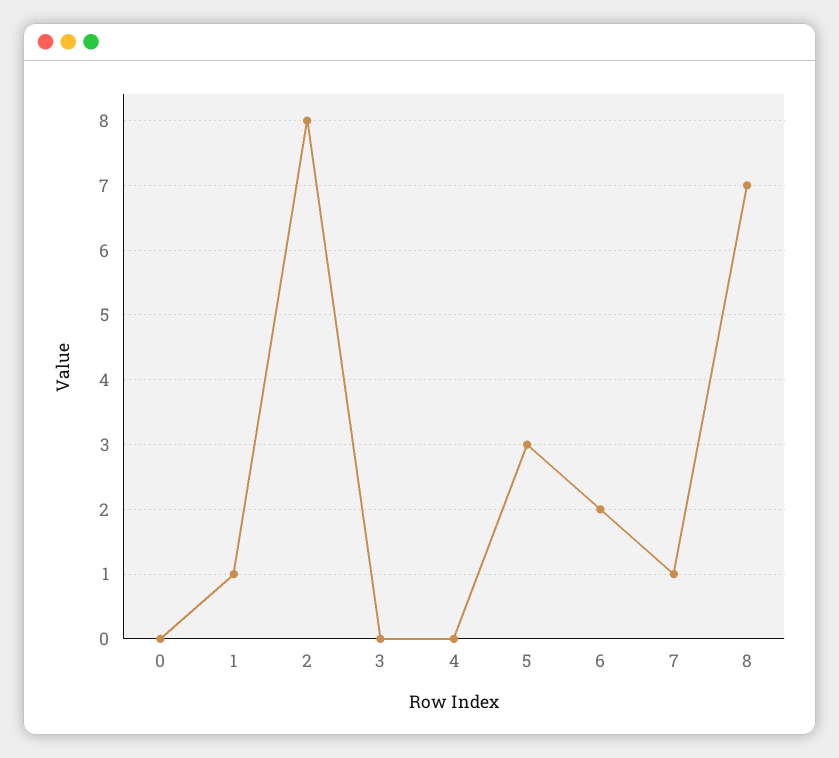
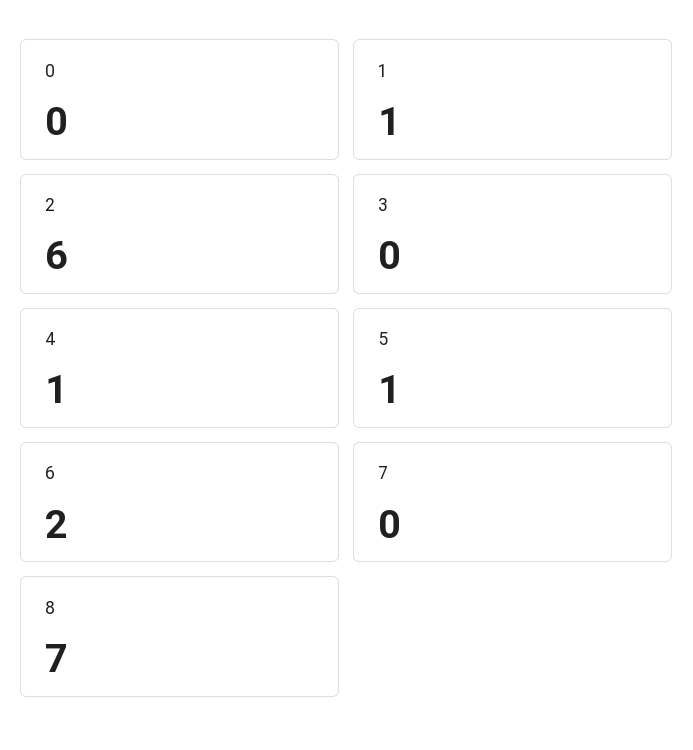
  {
    "0": 0,
    "1": 1,
-   "2": 8,
+   "2": 6,
    "3": 0,
-   "4": 0,
+   "4": 1,
-   "5": 3,
+   "5": 1,
    "6": 2,
-   "7": 1,
+   "7": 0,
    "8": 7
  }

